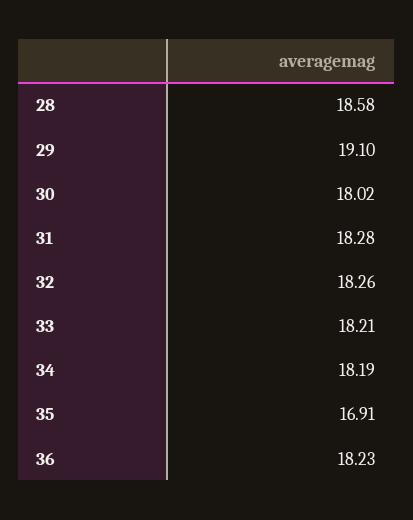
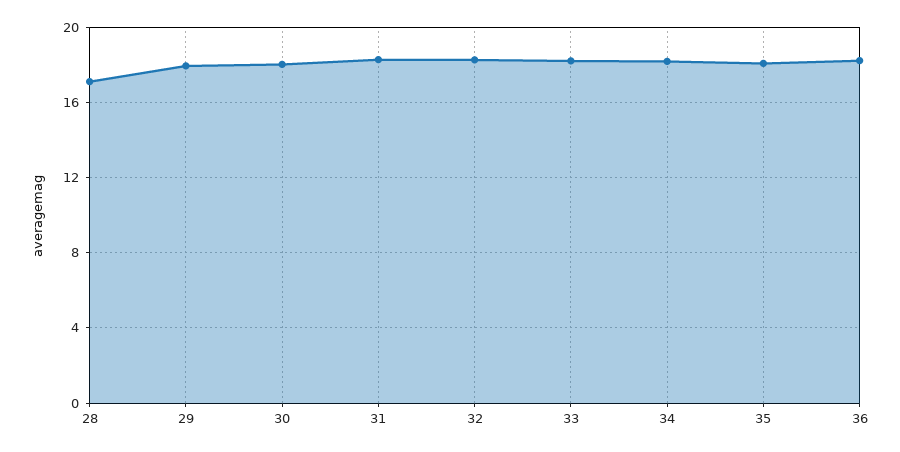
  {
-   "28": 18.58,
+   "28": 17,
-   "29": 19.1,
+   "29": 18,
    "30": 18.02,
    "31": 18.28,
    "32": 18.26,
    "33": 18.21,
    "34": 18.19,
-   "35": 16.91,
+   "35": 18,
    "36": 18.23
  }

